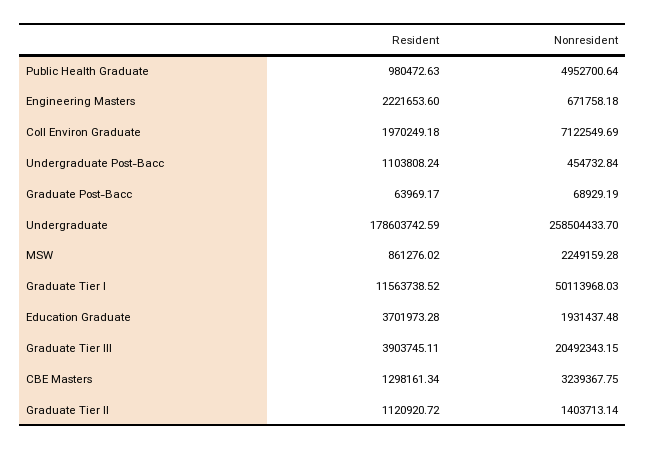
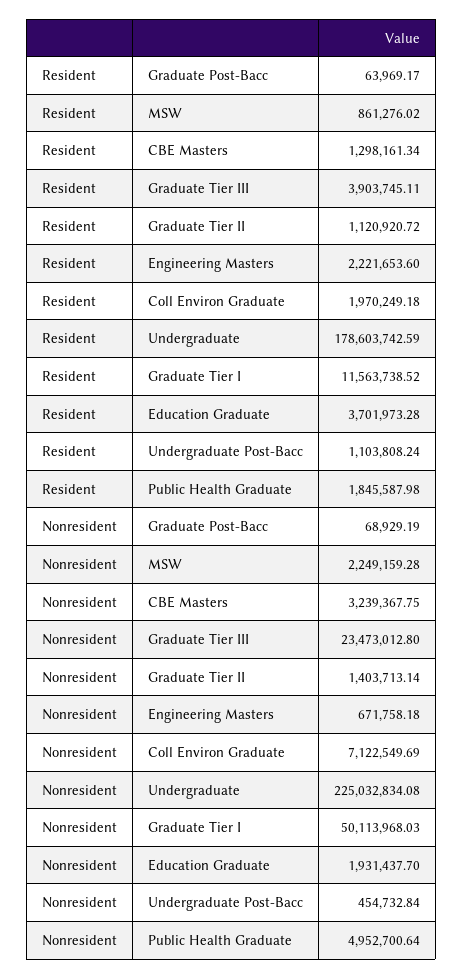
  {
    "Resident": {
-     "Public Health Graduate": 980472.63,
+     "Public Health Graduate": 1845587.98,
      "Engineering Masters": 2221653.6,
      "Coll Environ Graduate": 1970249.18,
      "Undergraduate Post-Bacc": 1103808.24,
      "Graduate Post-Bacc": 63969.17,
      "Undergraduate": 178603742.59,
      "MSW": 861276.02,
      "Graduate Tier I": 11563738.52,
      "Education Graduate": 3701973.28,
      "Graduate Tier III": 3903745.11,
      "CBE Masters": 1298161.34,
      "Graduate Tier II": 1120920.72
    },
    "Nonresident": {
      "Public Health Graduate": 4952700.64,
      "Engineering Masters": 671758.18,
      "Coll Environ Graduate": 7122549.69,
      "Undergraduate Post-Bacc": 454732.84,
      "Graduate Post-Bacc": 68929.19,
-     "Undergraduate": 258504433.7,
+     "Undergraduate": 225032834.08,
      "MSW": 2249159.28,
      "Graduate Tier I": 50113968.03,
-     "Education Graduate": 1931437.48,
+     "Education Graduate": 1931437.7,
-     "Graduate Tier III": 20492343.15,
+     "Graduate Tier III": 23473012.8,
      "CBE Masters": 3239367.75,
      "Graduate Tier II": 1403713.14
    }
  }

